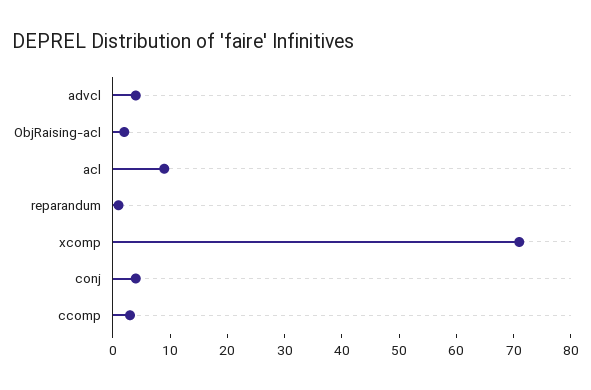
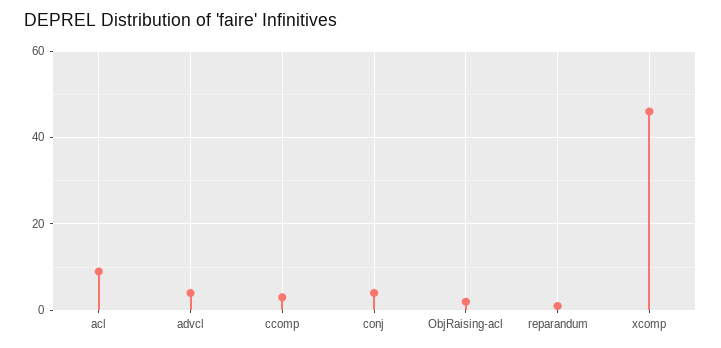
  {
    "advcl": 5,
    "ObjRaising-acl": 0,
    "acl": 10,
    "reparandum": 0,
-   "xcomp": 70,
+   "xcomp": 45,
    "conj": 5,
    "ccomp": 5
  }

